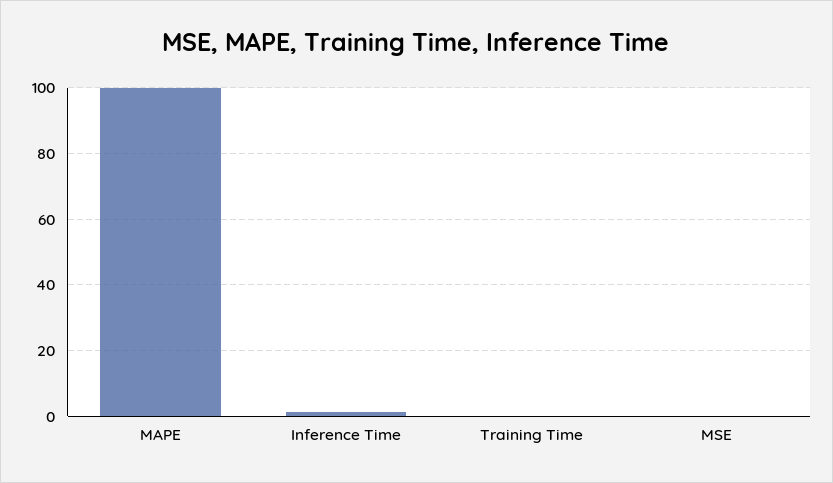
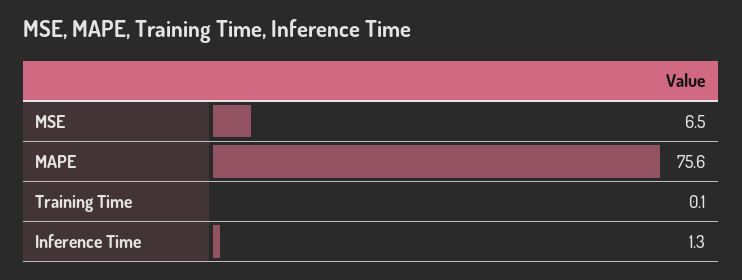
  {
-   "MAPE": 100,
+   "MAPE": 75.6,
    "Inference Time": 1.3,
    "Training Time": 0.1,
-   "MSE": 0
+   "MSE": 6.5
  }

